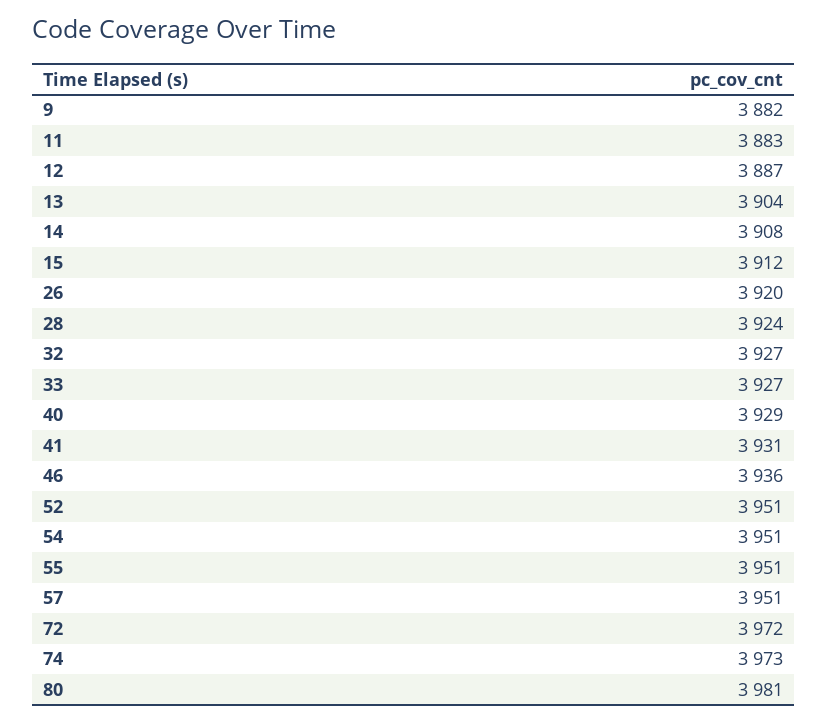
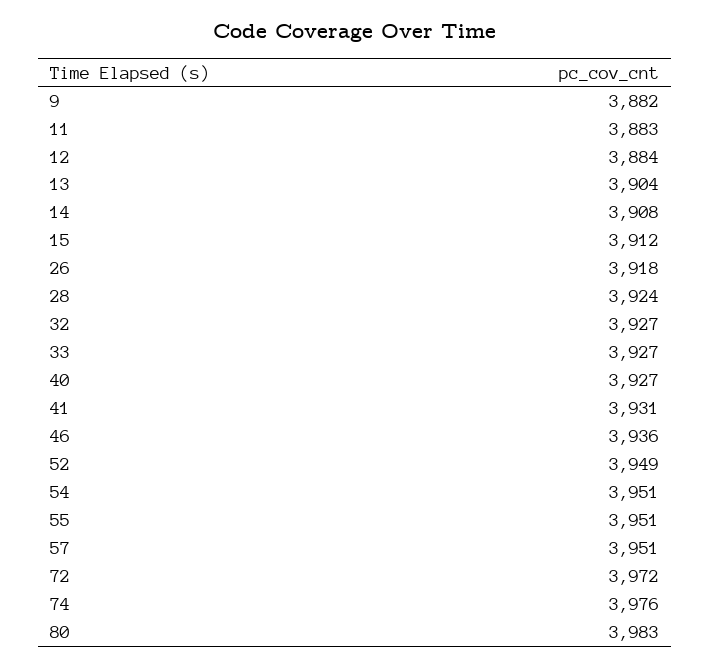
  {
    "9": 3882,
    "11": 3883,
-   "12": 3887,
+   "12": 3884,
    "13": 3904,
    "14": 3908,
    "15": 3912,
-   "26": 3920,
+   "26": 3918,
    "28": 3924,
    "32": 3927,
    "33": 3927,
-   "40": 3929,
+   "40": 3927,
    "41": 3931,
    "46": 3936,
-   "52": 3951,
+   "52": 3949,
    "54": 3951,
    "55": 3951,
    "57": 3951,
    "72": 3972,
-   "74": 3973,
+   "74": 3976,
-   "80": 3981
+   "80": 3983
  }

